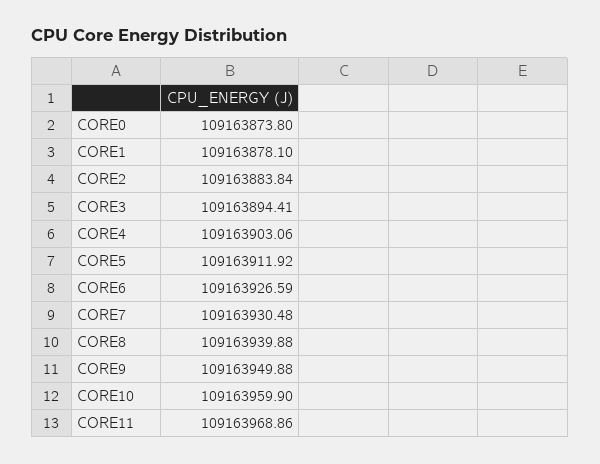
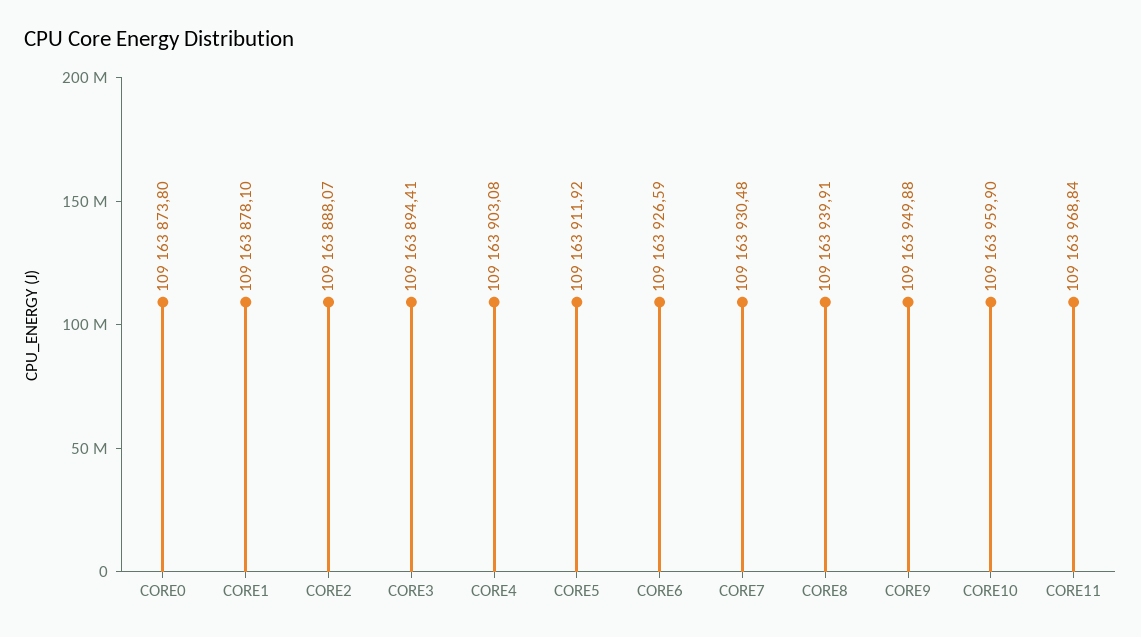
  {
    "CORE0": 109163873.8,
    "CORE1": 109163878.1,
-   "CORE2": 109163883.84,
+   "CORE2": 109163888.07,
    "CORE3": 109163894.41,
-   "CORE4": 109163903.06,
+   "CORE4": 109163903.08,
    "CORE5": 109163911.92,
    "CORE6": 109163926.59,
    "CORE7": 109163930.48,
-   "CORE8": 109163939.88,
+   "CORE8": 109163939.91,
    "CORE9": 109163949.88,
    "CORE10": 109163959.9,
-   "CORE11": 109163968.86
+   "CORE11": 109163968.84
  }

